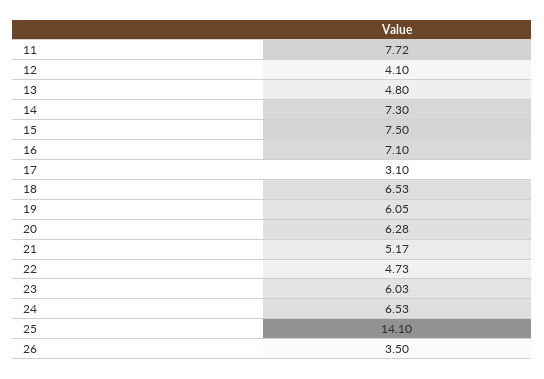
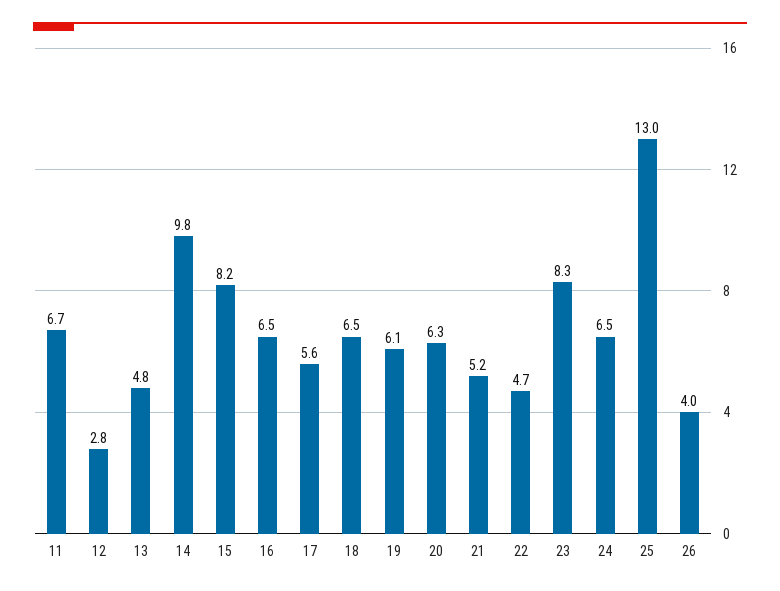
  {
-   "11": 7.72,
+   "11": 6.7,
-   "12": 4.1,
+   "12": 2.8,
    "13": 4.8,
-   "14": 7.3,
+   "14": 9.8,
-   "15": 7.5,
+   "15": 8.2,
-   "16": 7.1,
+   "16": 6.5,
-   "17": 3.1,
+   "17": 5.6,
    "18": 6.53,
    "19": 6.05,
    "20": 6.28,
    "21": 5.17,
    "22": 4.73,
-   "23": 6.03,
+   "23": 8.3,
    "24": 6.53,
-   "25": 14.1,
+   "25": 13,
-   "26": 3.5
+   "26": 4
  }

